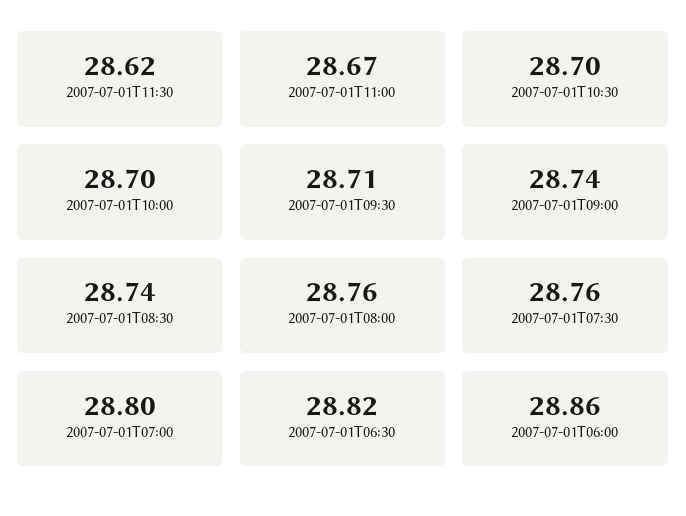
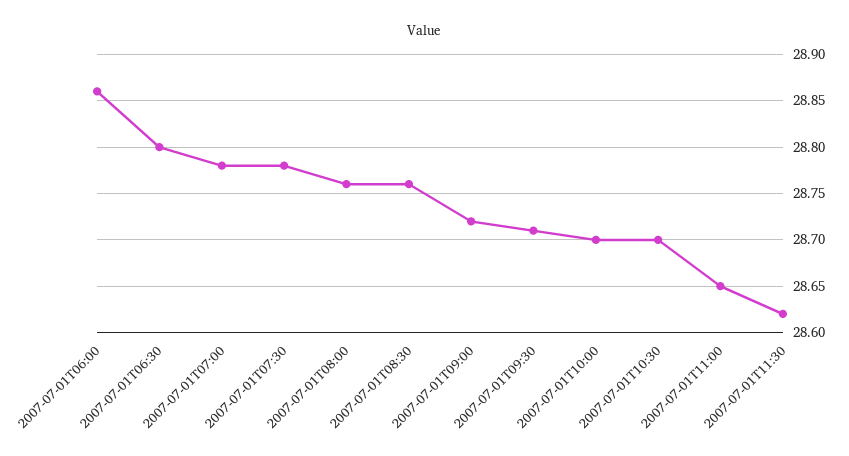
  {
    "2007-07-01T11:30": 28.62,
-   "2007-07-01T11:00": 28.67,
+   "2007-07-01T11:00": 28.65,
    "2007-07-01T10:30": 28.7,
    "2007-07-01T10:00": 28.7,
    "2007-07-01T09:30": 28.71,
-   "2007-07-01T09:00": 28.74,
+   "2007-07-01T09:00": 28.72,
-   "2007-07-01T08:30": 28.74,
+   "2007-07-01T08:30": 28.76,
    "2007-07-01T08:00": 28.76,
-   "2007-07-01T07:30": 28.76,
+   "2007-07-01T07:30": 28.78,
-   "2007-07-01T07:00": 28.8,
+   "2007-07-01T07:00": 28.78,
-   "2007-07-01T06:30": 28.82,
+   "2007-07-01T06:30": 28.8,
    "2007-07-01T06:00": 28.86
  }

